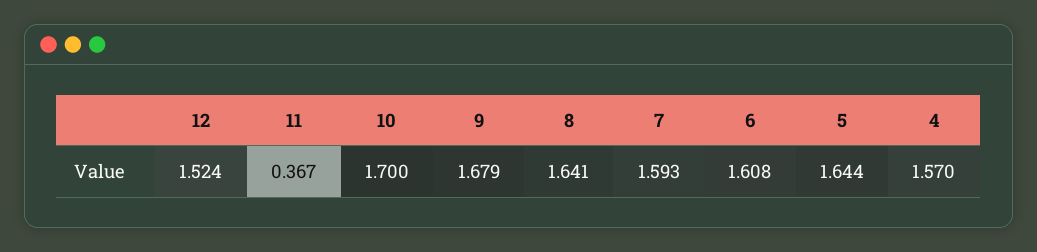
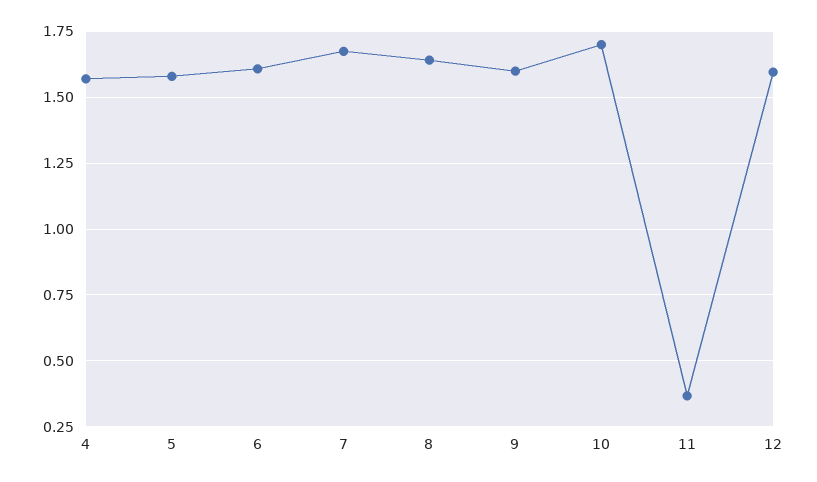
  {
-   "12": 1.524,
+   "12": 1.6,
    "11": 0.367,
    "10": 1.7,
-   "9": 1.679,
+   "9": 1.6,
    "8": 1.641,
-   "7": 1.593,
+   "7": 1.675,
    "6": 1.608,
-   "5": 1.644,
+   "5": 1.575,
    "4": 1.57
  }

